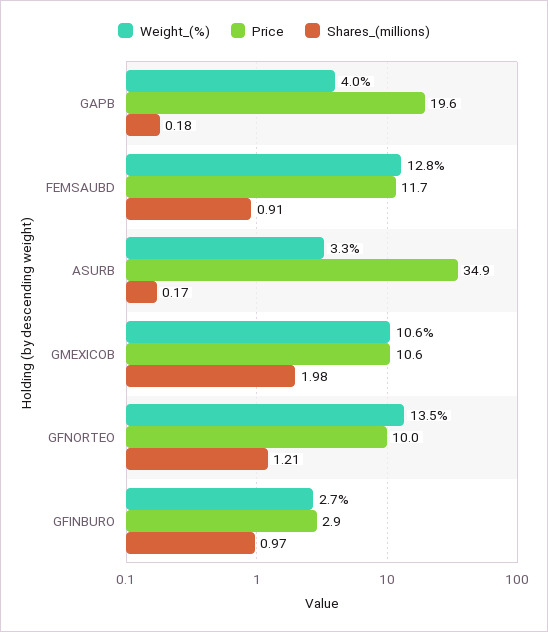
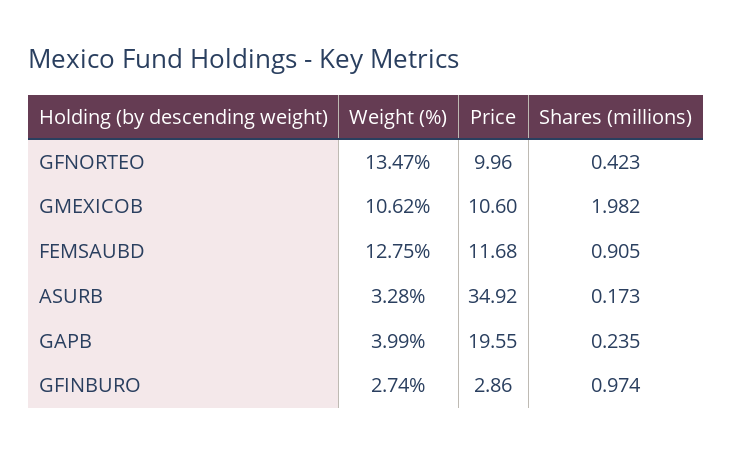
  {
    "Weight_(%)": {
      "GAPB": 3.99,
      "FEMSAUBD": 12.75,
      "ASURB": 3.28,
      "GMEXICOB": 10.62,
      "GFNORTEO": 13.47,
      "GFINBURO": 2.74
    },
    "Price": {
      "GAPB": 19.55,
      "FEMSAUBD": 11.68,
      "ASURB": 34.92,
      "GMEXICOB": 10.6,
      "GFNORTEO": 9.96,
      "GFINBURO": 2.86
    },
    "Shares_(millions)": {
-     "GAPB": 0.18,
+     "GAPB": 0.235,
      "FEMSAUBD": 0.905,
      "ASURB": 0.173,
      "GMEXICOB": 1.982,
-     "GFNORTEO": 1.21,
+     "GFNORTEO": 0.423,
      "GFINBURO": 0.974
    }
  }

